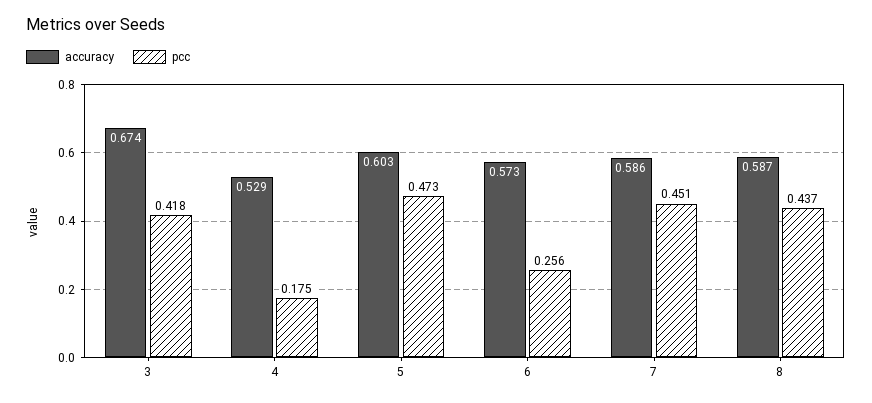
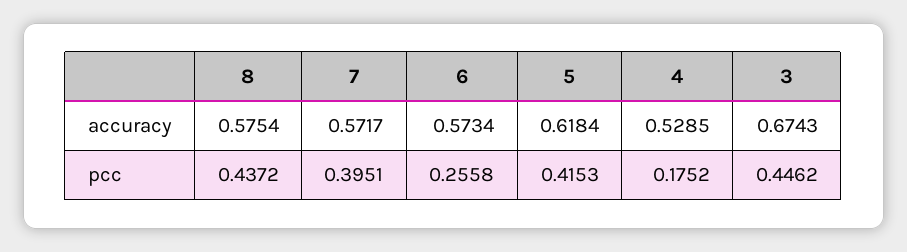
  {
    "accuracy": {
      "3": 0.6743,
      "4": 0.5285,
-     "5": 0.603,
+     "5": 0.6184,
      "6": 0.5734,
-     "7": 0.586,
+     "7": 0.5717,
-     "8": 0.587
+     "8": 0.5754
    },
    "pcc": {
-     "3": 0.418,
+     "3": 0.4462,
      "4": 0.1752,
-     "5": 0.473,
+     "5": 0.4153,
      "6": 0.2558,
-     "7": 0.451,
+     "7": 0.3951,
      "8": 0.4372
    }
  }

